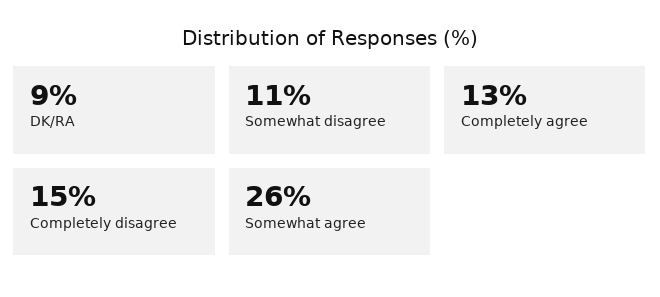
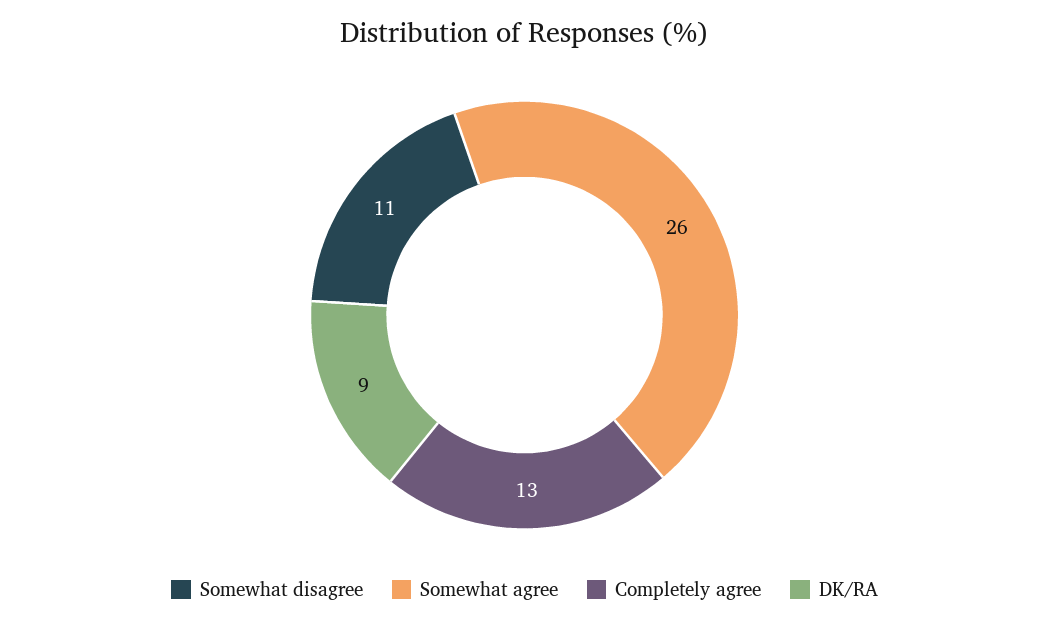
  {
    "DK/RA": 9,
    "Somewhat disagree": 11,
    "Completely agree": 13,
-   "Completely disagree": 15,
    "Somewhat agree": 26
  }

